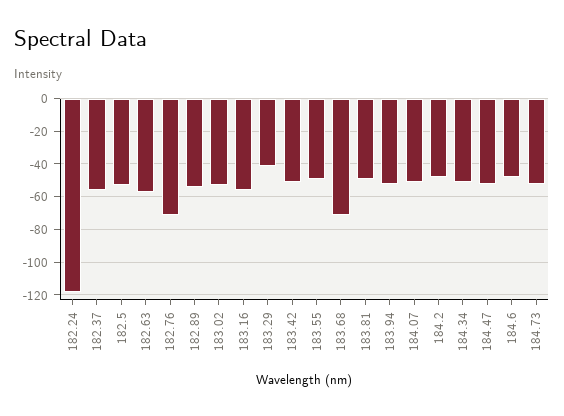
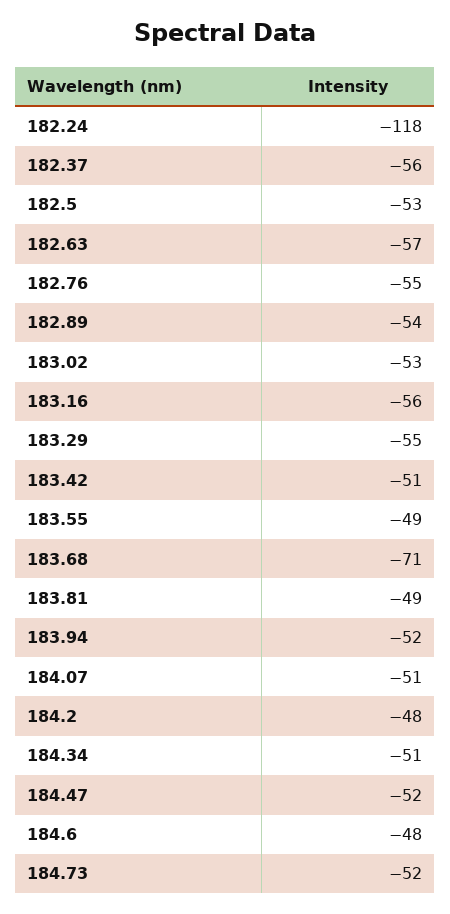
  {
    "182.24": -118,
    "182.37": -56,
    "182.5": -53,
    "182.63": -57,
-   "182.76": -70,
+   "182.76": -55,
    "182.89": -54,
    "183.02": -53,
    "183.16": -56,
-   "183.29": -40,
+   "183.29": -55,
    "183.42": -51,
    "183.55": -49,
    "183.68": -71,
    "183.81": -49,
    "183.94": -52,
    "184.07": -51,
    "184.2": -48,
    "184.34": -51,
    "184.47": -52,
    "184.6": -48,
    "184.73": -52
  }

